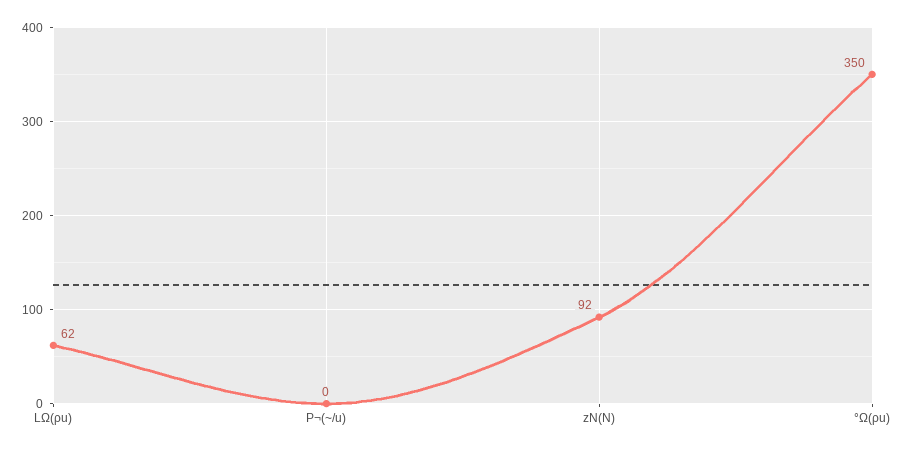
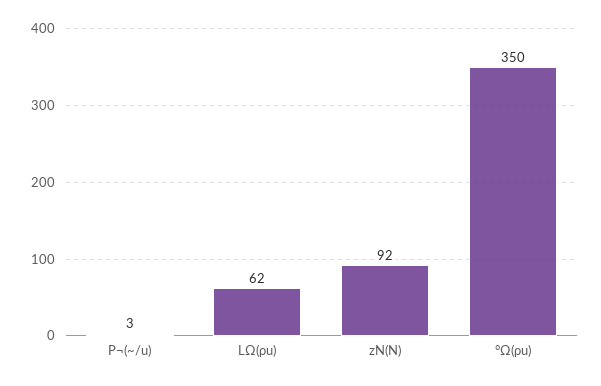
  {
    "LΩ(ρu)": 62,
-   "P¬(~/u)": 0,
+   "P¬(~/u)": 3,
    "zN(N)": 92,
    "°Ω(ρu)": 350
  }

